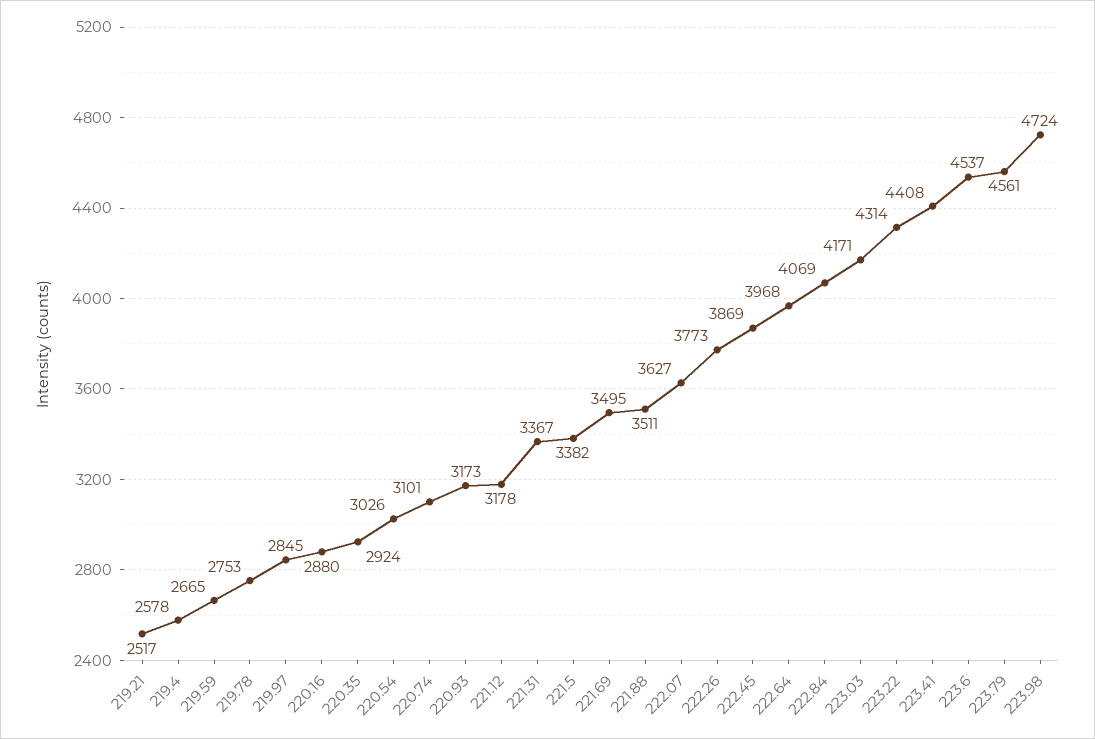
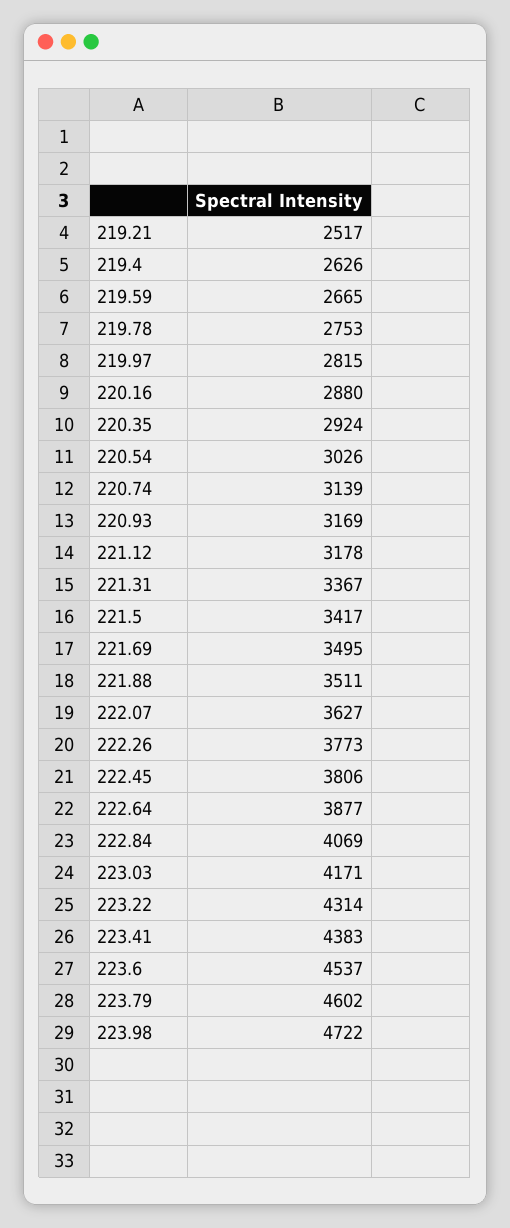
  {
    "219.21": 2517,
-   "219.4": 2578,
+   "219.4": 2626,
    "219.59": 2665,
    "219.78": 2753,
-   "219.97": 2845,
+   "219.97": 2815,
    "220.16": 2880,
    "220.35": 2924,
    "220.54": 3026,
-   "220.74": 3101,
+   "220.74": 3139,
-   "220.93": 3173,
+   "220.93": 3169,
    "221.12": 3178,
    "221.31": 3367,
-   "221.5": 3382,
+   "221.5": 3417,
    "221.69": 3495,
    "221.88": 3511,
    "222.07": 3627,
    "222.26": 3773,
-   "222.45": 3869,
+   "222.45": 3806,
-   "222.64": 3968,
+   "222.64": 3877,
    "222.84": 4069,
    "223.03": 4171,
    "223.22": 4314,
-   "223.41": 4408,
+   "223.41": 4383,
    "223.6": 4537,
-   "223.79": 4561,
+   "223.79": 4602,
-   "223.98": 4724
+   "223.98": 4722
  }

